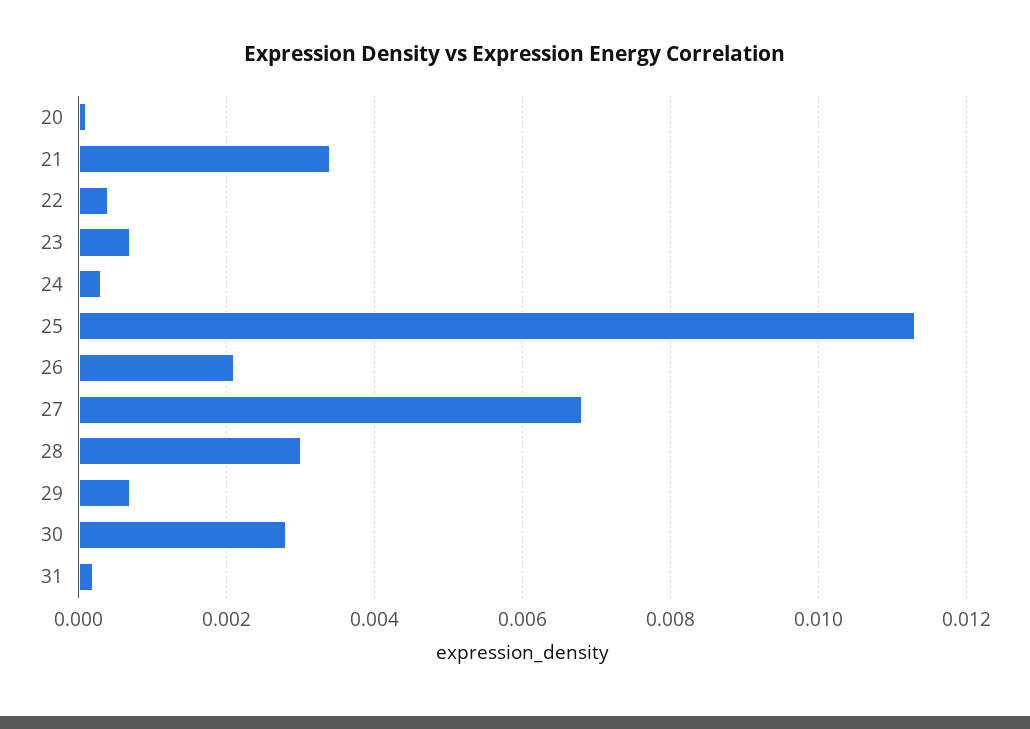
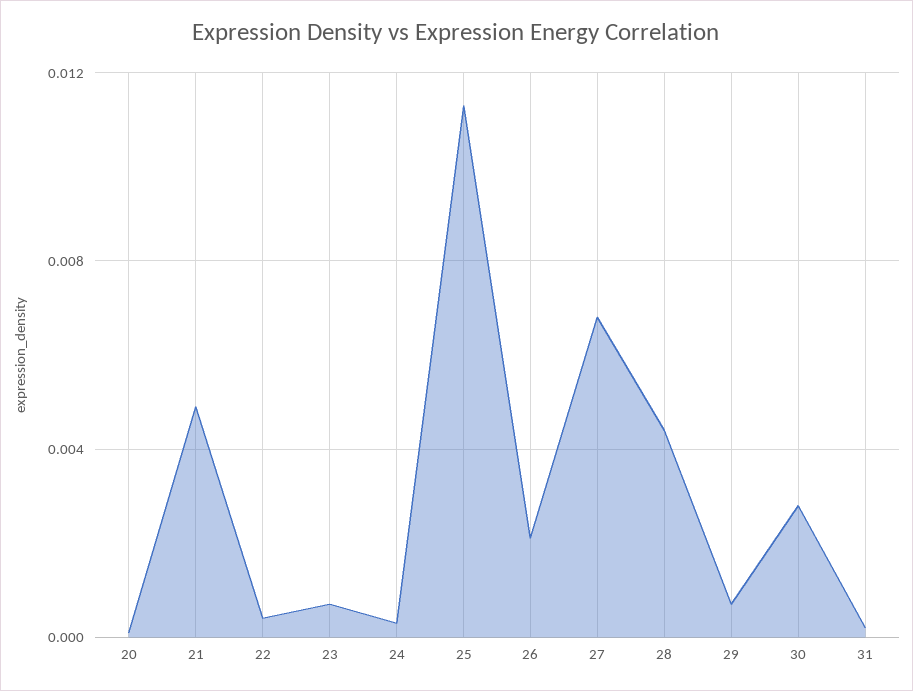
  {
    "20": 0,
-   "21": 0.0035,
+   "21": 0.005,
    "22": 0.0005,
    "23": 0.0005,
    "24": 0.0005,
    "25": 0.0115,
    "26": 0.002,
    "27": 0.007,
-   "28": 0.003,
+   "28": 0.0045,
    "29": 0.0005,
    "30": 0.003,
    "31": 0
  }

